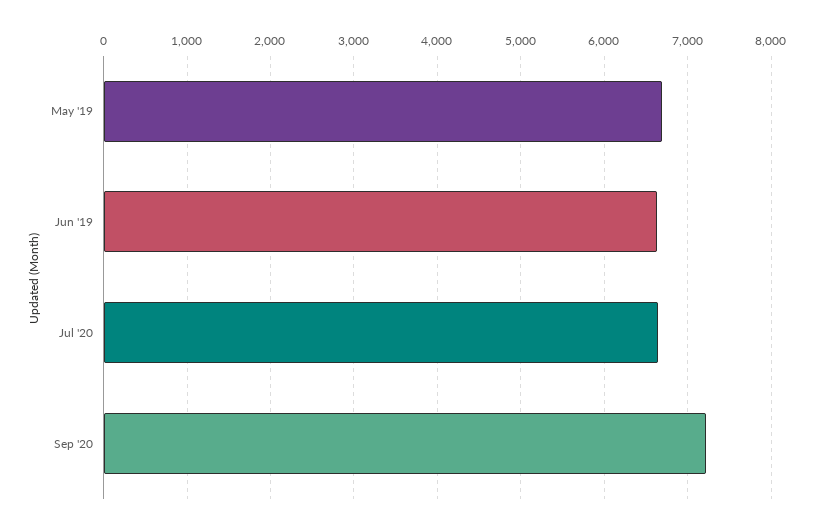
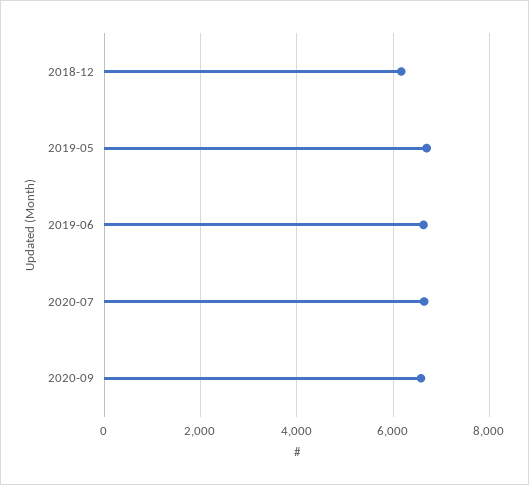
  {
    "May '19": 6700,
    "Jun '19": 6600,
    "Jul '20": 6600,
-   "Sep '20": 7200
+   "Sep '20": 6600,
+   "2018-12": 6200
  }

